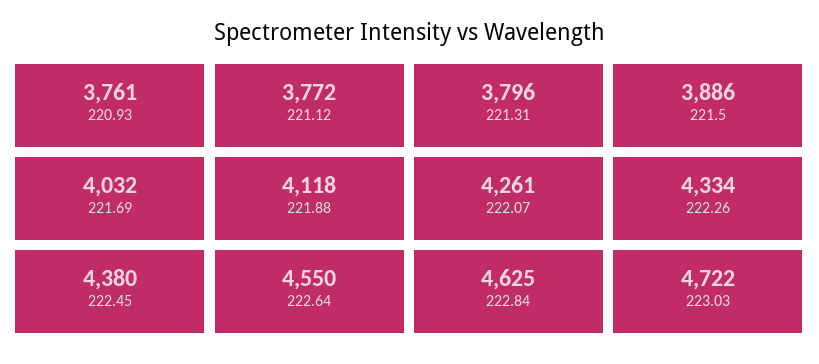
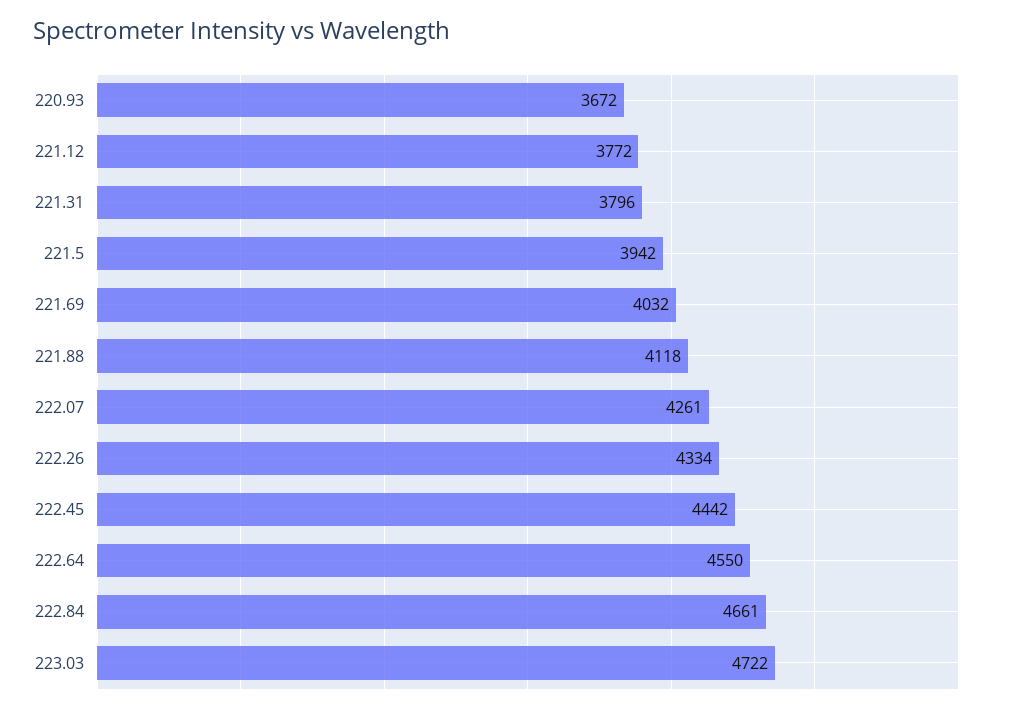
  {
-   "220.93": 3761,
+   "220.93": 3672,
    "221.12": 3772,
    "221.31": 3796,
-   "221.5": 3886,
+   "221.5": 3942,
    "221.69": 4032,
    "221.88": 4118,
    "222.07": 4261,
    "222.26": 4334,
-   "222.45": 4380,
+   "222.45": 4442,
    "222.64": 4550,
-   "222.84": 4625,
+   "222.84": 4661,
    "223.03": 4722
  }

